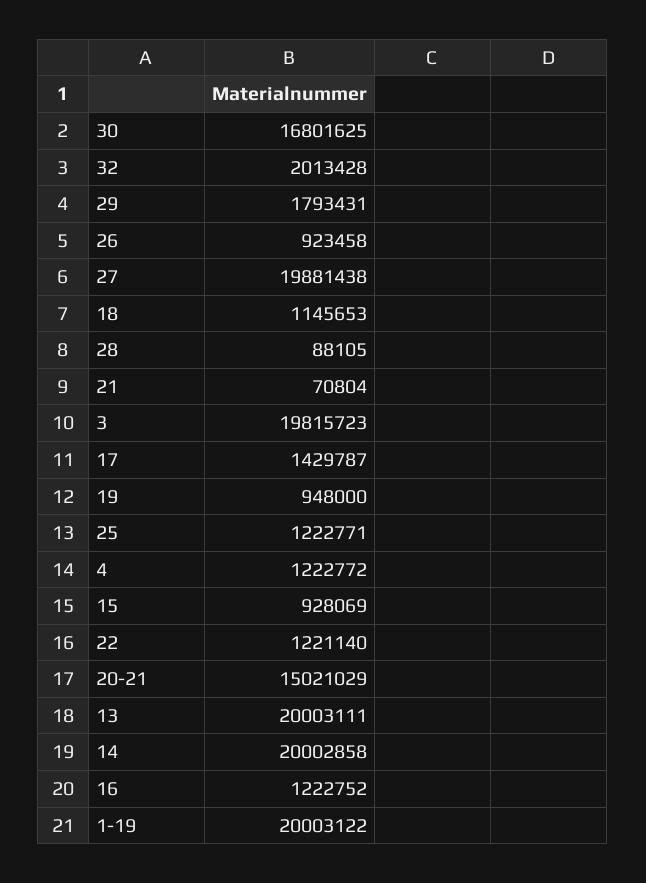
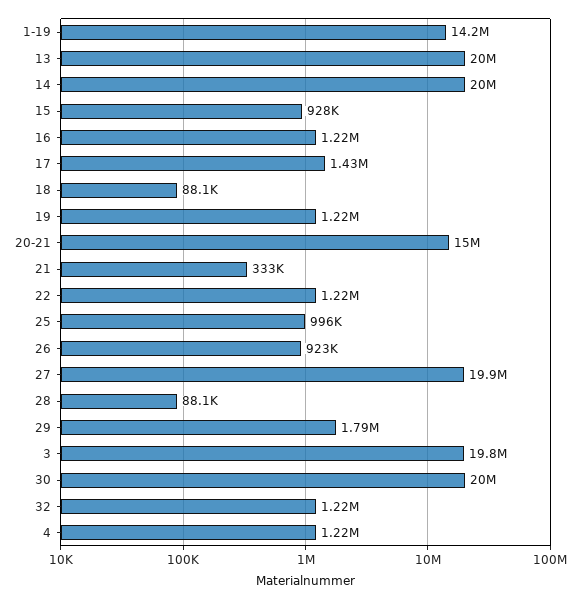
  {
-   "30": 16801625,
+   "30": 20000000,
-   "32": 2013428,
+   "32": 1220000,
    "29": 1793431,
    "26": 923458,
    "27": 19881438,
-   "18": 1145653,
+   "18": 88100,
    "28": 88105,
-   "21": 70804,
+   "21": 333000,
    "3": 19815723,
    "17": 1429787,
-   "19": 948000,
+   "19": 1220000,
-   "25": 1222771,
+   "25": 996000,
    "4": 1222772,
    "15": 928069,
    "22": 1221140,
    "20-21": 15021029,
    "13": 20003111,
    "14": 20002858,
    "16": 1222752,
-   "1-19": 20003122
+   "1-19": 14200000
  }

